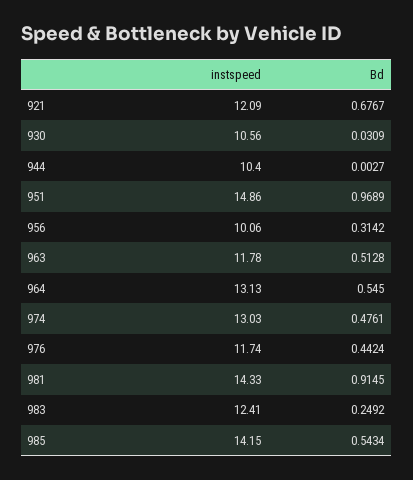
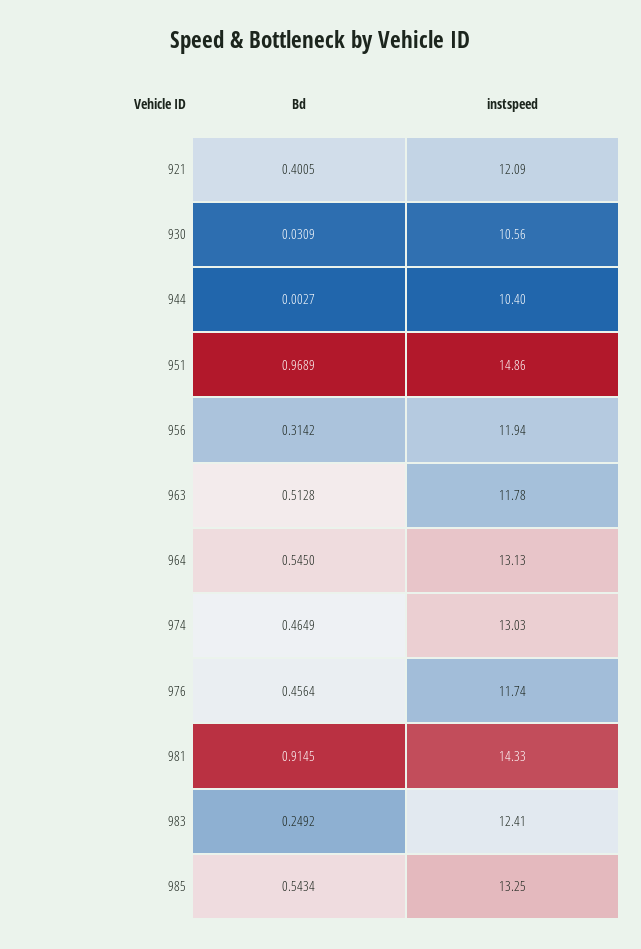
  {
    "instspeed": {
      "921": 12.09,
      "930": 10.56,
      "944": 10.4,
      "951": 14.86,
-     "956": 10.06,
+     "956": 11.94,
      "963": 11.78,
      "964": 13.13,
      "974": 13.03,
      "976": 11.74,
      "981": 14.33,
      "983": 12.41,
-     "985": 14.15
+     "985": 13.25
    },
    "Bd": {
-     "921": 0.6767,
+     "921": 0.4005,
      "930": 0.0309,
      "944": 0.0027,
      "951": 0.9689,
      "956": 0.3142,
      "963": 0.5128,
      "964": 0.545,
-     "974": 0.4761,
+     "974": 0.4649,
-     "976": 0.4424,
+     "976": 0.4564,
      "981": 0.9145,
      "983": 0.2492,
      "985": 0.5434
    }
  }

